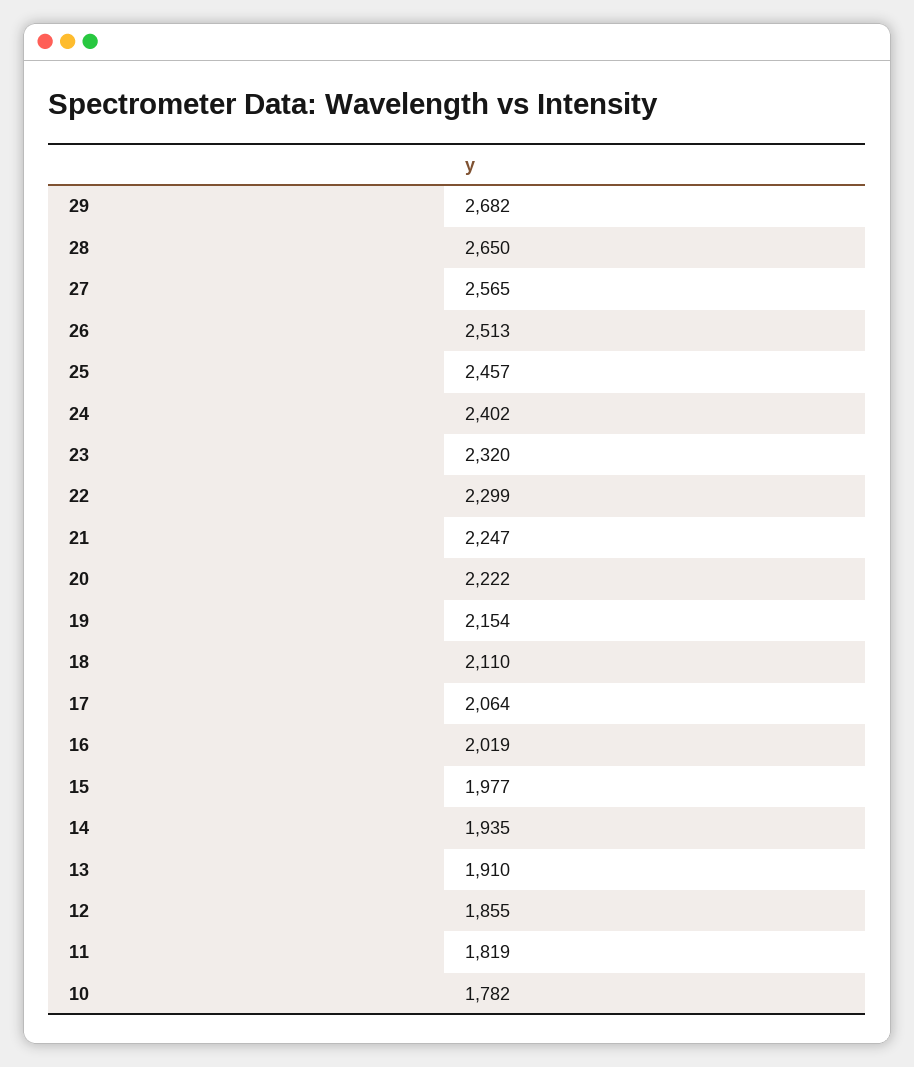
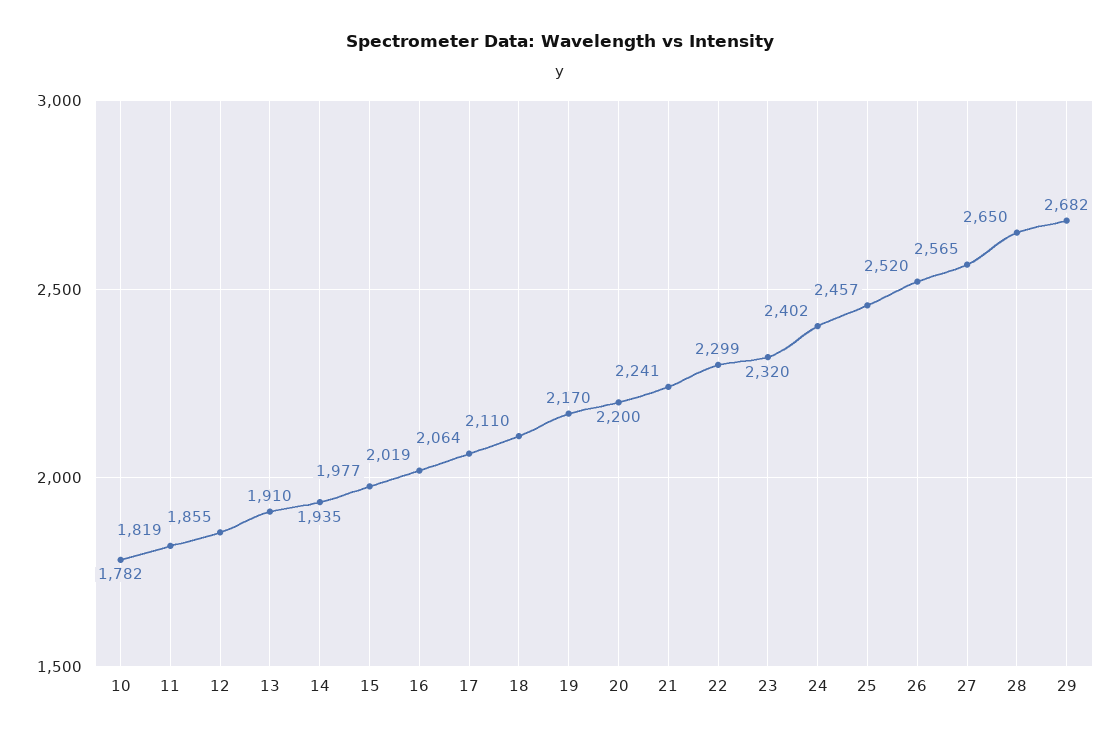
  {
    "29": 2682,
    "28": 2650,
    "27": 2565,
-   "26": 2513,
+   "26": 2520,
    "25": 2457,
    "24": 2402,
    "23": 2320,
    "22": 2299,
-   "21": 2247,
+   "21": 2241,
-   "20": 2222,
+   "20": 2200,
-   "19": 2154,
+   "19": 2170,
    "18": 2110,
    "17": 2064,
    "16": 2019,
    "15": 1977,
    "14": 1935,
    "13": 1910,
    "12": 1855,
    "11": 1819,
    "10": 1782
  }

